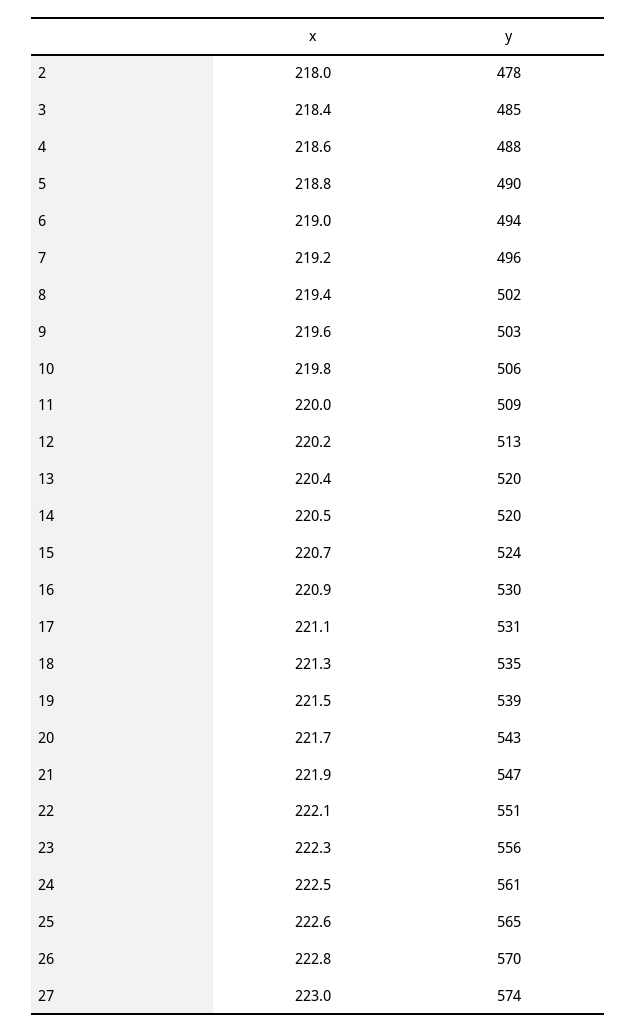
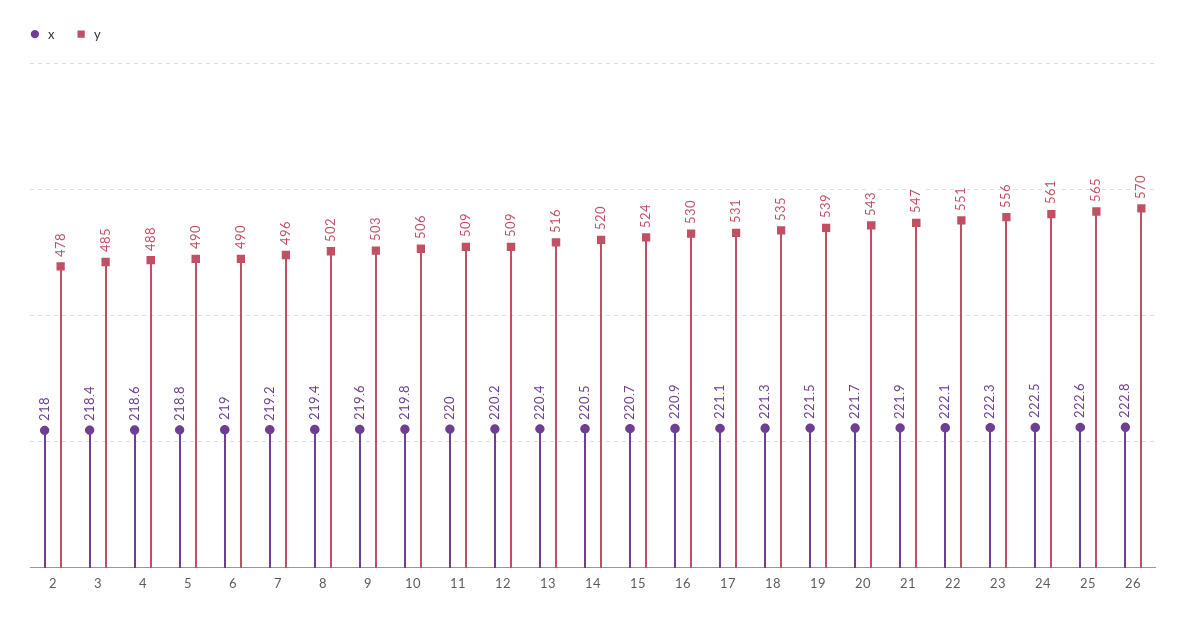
  {
    "x": {
      "2": 218,
      "3": 218.4,
      "4": 218.6,
      "5": 218.8,
      "6": 219,
      "7": 219.2,
      "8": 219.4,
      "9": 219.6,
      "10": 219.8,
      "11": 220,
      "12": 220.2,
      "13": 220.4,
      "14": 220.5,
      "15": 220.7,
      "16": 220.9,
      "17": 221.1,
      "18": 221.3,
      "19": 221.5,
      "20": 221.7,
      "21": 221.9,
      "22": 222.1,
      "23": 222.3,
      "24": 222.5,
      "25": 222.6,
-     "26": 222.8,
+     "26": 222.8
-     "27": 223
    },
    "y": {
      "2": 478,
      "3": 485,
      "4": 488,
      "5": 490,
-     "6": 494,
+     "6": 490,
      "7": 496,
      "8": 502,
      "9": 503,
      "10": 506,
      "11": 509,
-     "12": 513,
+     "12": 509,
-     "13": 520,
+     "13": 516,
      "14": 520,
      "15": 524,
      "16": 530,
      "17": 531,
      "18": 535,
      "19": 539,
      "20": 543,
      "21": 547,
      "22": 551,
      "23": 556,
      "24": 561,
      "25": 565,
-     "26": 570,
+     "26": 570
-     "27": 574
    }
  }

